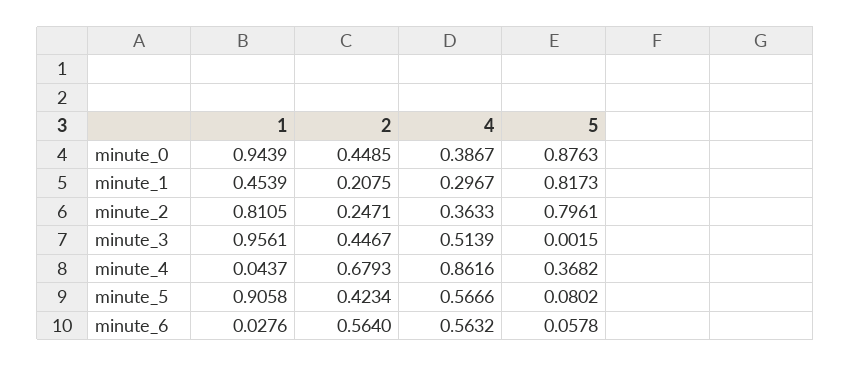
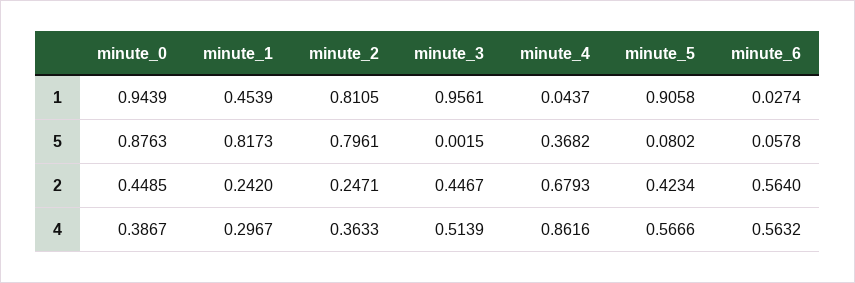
  {
    "1": {
      "minute_0": 0.9439,
      "minute_1": 0.4539,
      "minute_2": 0.8105,
      "minute_3": 0.9561,
      "minute_4": 0.0437,
      "minute_5": 0.9058,
-     "minute_6": 0.0276
+     "minute_6": 0.0274
    },
    "2": {
      "minute_0": 0.4485,
-     "minute_1": 0.2075,
+     "minute_1": 0.242,
      "minute_2": 0.2471,
      "minute_3": 0.4467,
      "minute_4": 0.6793,
      "minute_5": 0.4234,
      "minute_6": 0.564
    },
    "4": {
      "minute_0": 0.3867,
      "minute_1": 0.2967,
      "minute_2": 0.3633,
      "minute_3": 0.5139,
      "minute_4": 0.8616,
      "minute_5": 0.5666,
      "minute_6": 0.5632
    },
    "5": {
      "minute_0": 0.8763,
      "minute_1": 0.8173,
      "minute_2": 0.7961,
      "minute_3": 0.0015,
      "minute_4": 0.3682,
      "minute_5": 0.0802,
      "minute_6": 0.0578
    }
  }

